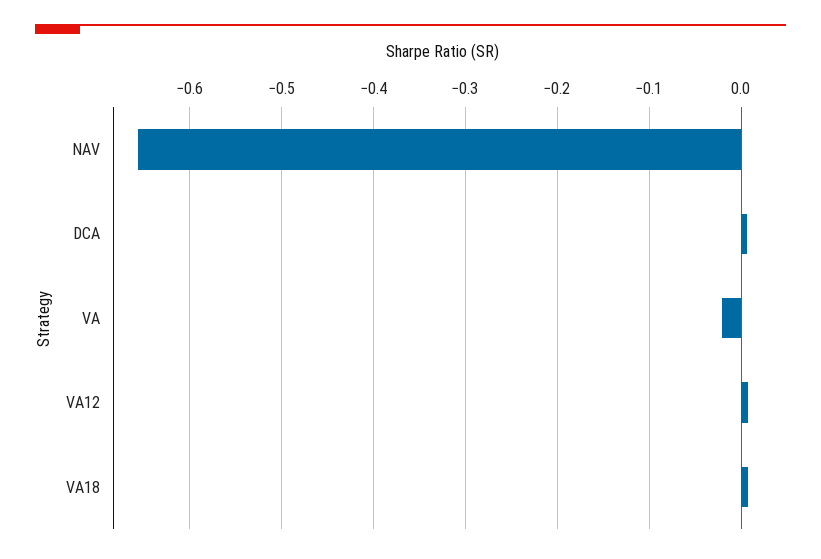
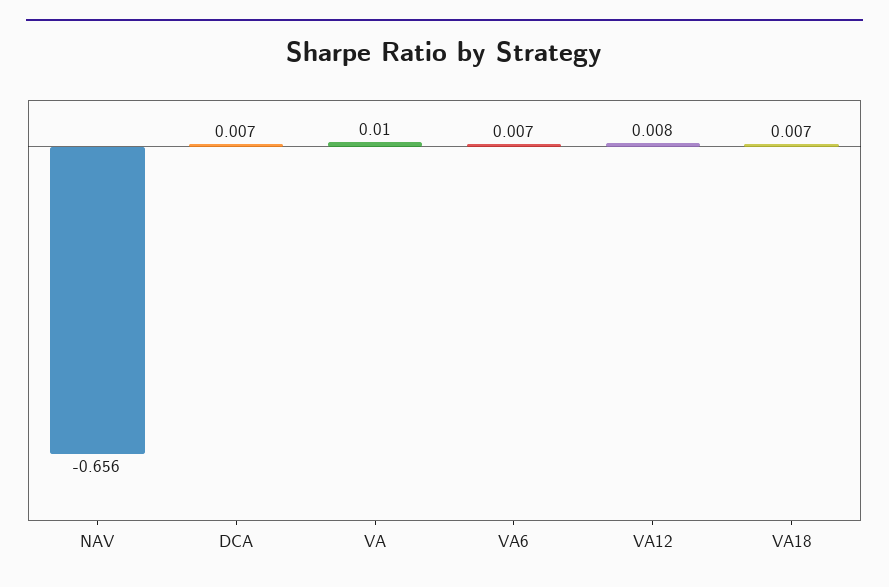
  {
    "NAV": -0.656,
    "DCA": 0.007,
-   "VA": -0.02,
+   "VA": 0.01,
    "VA12": 0.008,
-   "VA18": 0.007
+   "VA18": 0.007,
+   "VA6": 0.007
  }

